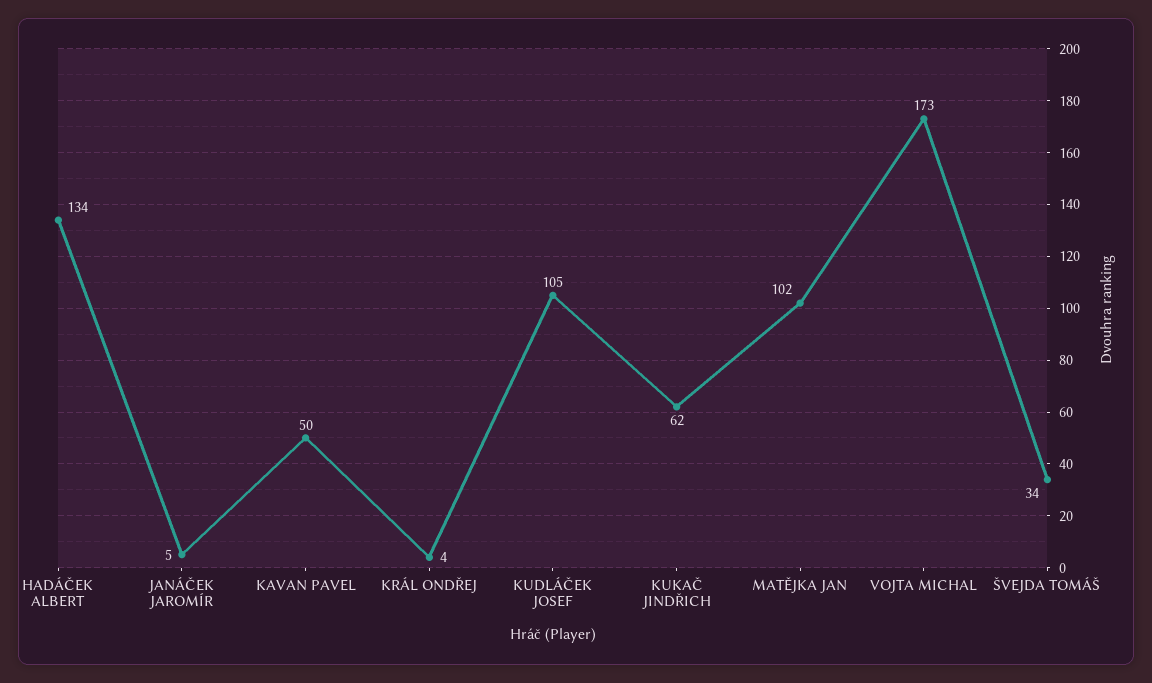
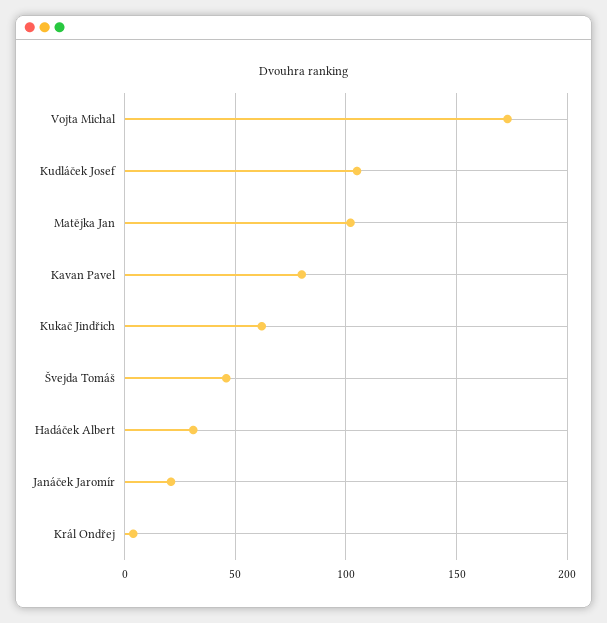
  {
-   "HADÁČEK ALBERT": 134,
+   "HADÁČEK ALBERT": 30,
-   "JANÁČEK JAROMÍR": 5,
+   "JANÁČEK JAROMÍR": 20,
-   "KAVAN PAVEL": 50,
+   "KAVAN PAVEL": 80,
    "KRÁL ONDŘEJ": 4,
    "KUDLÁČEK JOSEF": 105,
    "KUKAČ JINDŘICH": 62,
    "MATĚJKA JAN": 102,
    "VOJTA MICHAL": 173,
-   "ŠVEJDA TOMÁŠ": 34
+   "ŠVEJDA TOMÁŠ": 45
  }

